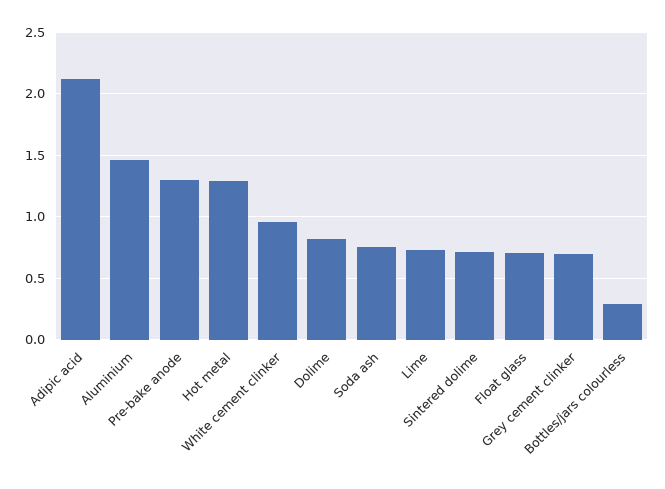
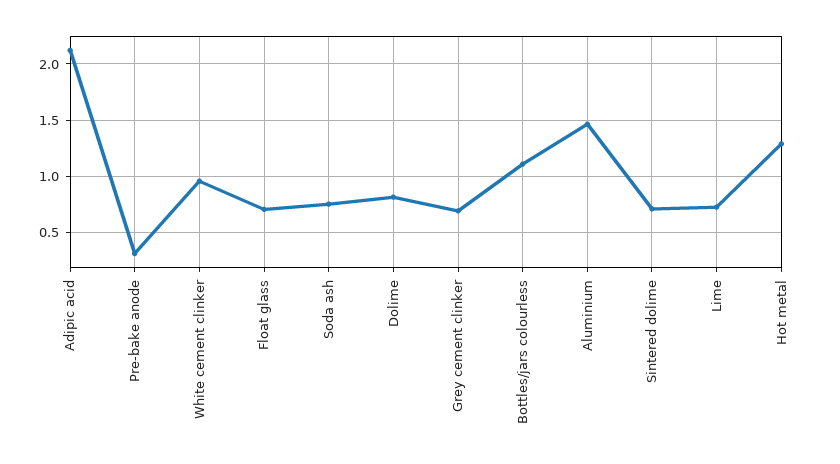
  {
    "Adipic acid": 2.1,
    "Aluminium": 1.45,
-   "Pre-bake anode": 1.3,
+   "Pre-bake anode": 0.3,
    "Hot metal": 1.3,
    "White cement clinker": 0.95,
    "Dolime": 0.8,
    "Soda ash": 0.75,
    "Lime": 0.75,
    "Sintered dolime": 0.7,
    "Float glass": 0.7,
    "Grey cement clinker": 0.7,
-   "Bottles/jars colourless": 0.3
+   "Bottles/jars colourless": 1.1
  }

